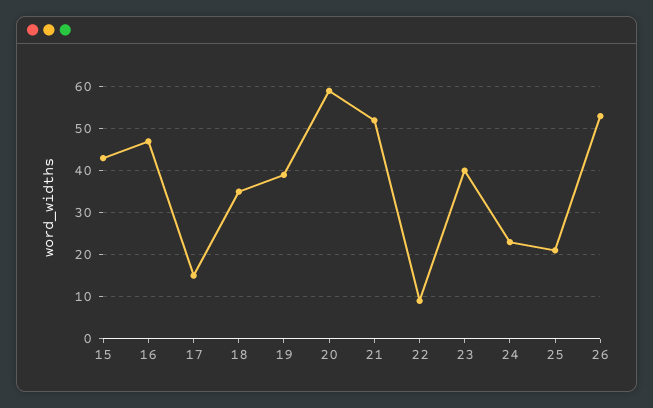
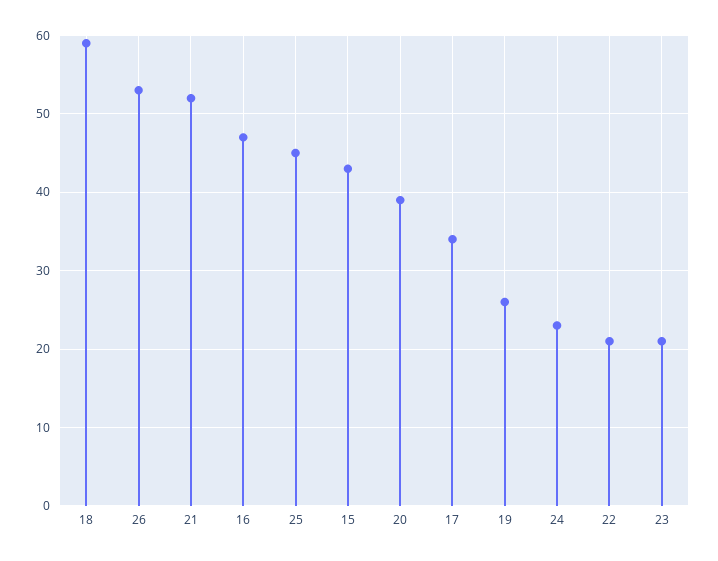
  {
    "15": 43,
    "16": 47,
-   "17": 15,
+   "17": 34,
-   "18": 35,
+   "18": 59,
-   "19": 40,
+   "19": 26,
-   "20": 60,
+   "20": 39,
    "21": 52,
-   "22": 10,
+   "22": 21,
-   "23": 40,
+   "23": 21,
    "24": 23,
-   "25": 20,
+   "25": 45,
    "26": 53
  }

